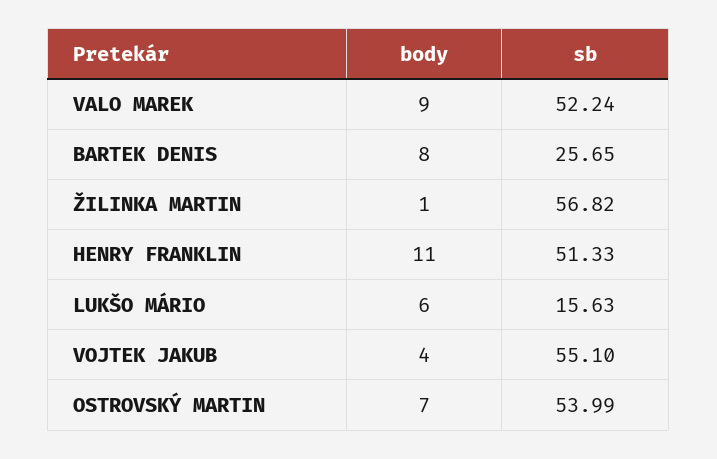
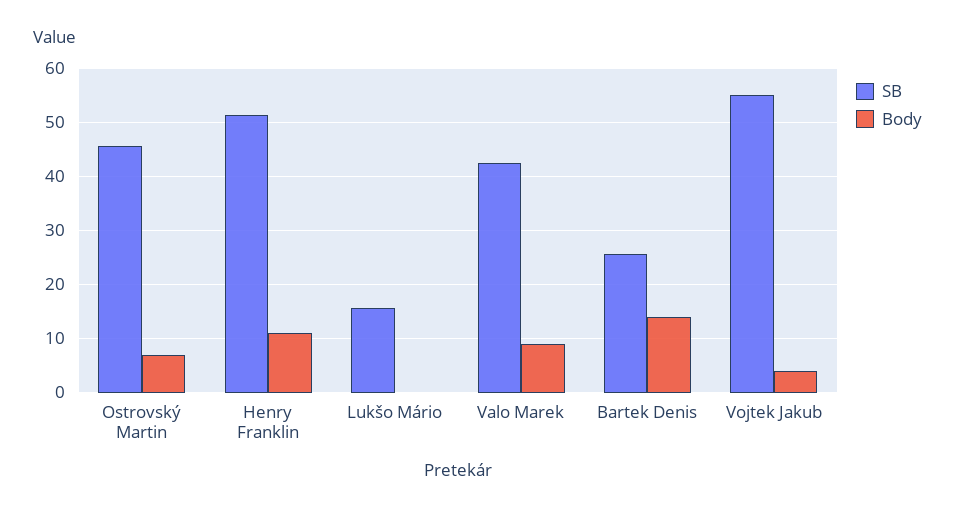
  {
    "body": {
      "VALO MAREK": 9,
-     "BARTEK DENIS": 8,
+     "BARTEK DENIS": 14,
-     "ŽILINKA MARTIN": 1,
      "HENRY FRANKLIN": 11,
-     "LUKŠO MÁRIO": 6,
+     "LUKŠO MÁRIO": 0,
      "VOJTEK JAKUB": 4,
      "OSTROVSKÝ MARTIN": 7
    },
    "sb": {
-     "VALO MAREK": 52.24,
+     "VALO MAREK": 42,
      "BARTEK DENIS": 25.65,
-     "ŽILINKA MARTIN": 56.82,
      "HENRY FRANKLIN": 51.33,
      "LUKŠO MÁRIO": 15.63,
      "VOJTEK JAKUB": 55.1,
-     "OSTROVSKÝ MARTIN": 53.99
+     "OSTROVSKÝ MARTIN": 46
    }
  }

